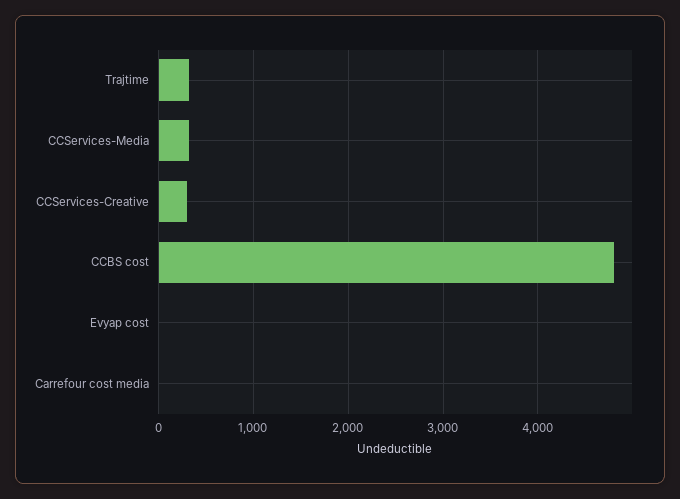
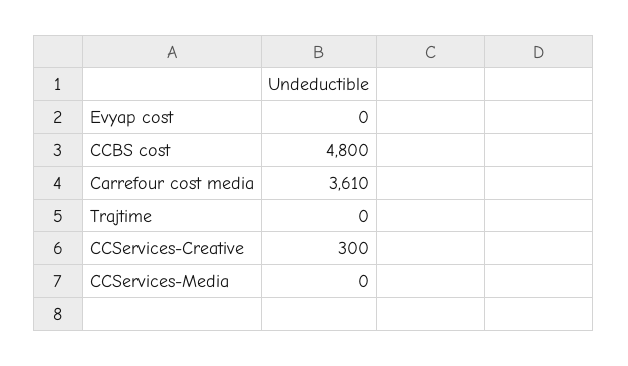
  {
-   "Trajtime": 300,
+   "Trajtime": 0,
-   "CCServices-Media": 300,
+   "CCServices-Media": 0,
    "CCServices-Creative": 300,
    "CCBS cost": 4800,
    "Evyap cost": 0,
-   "Carrefour cost media": 0
+   "Carrefour cost media": 3610
  }

